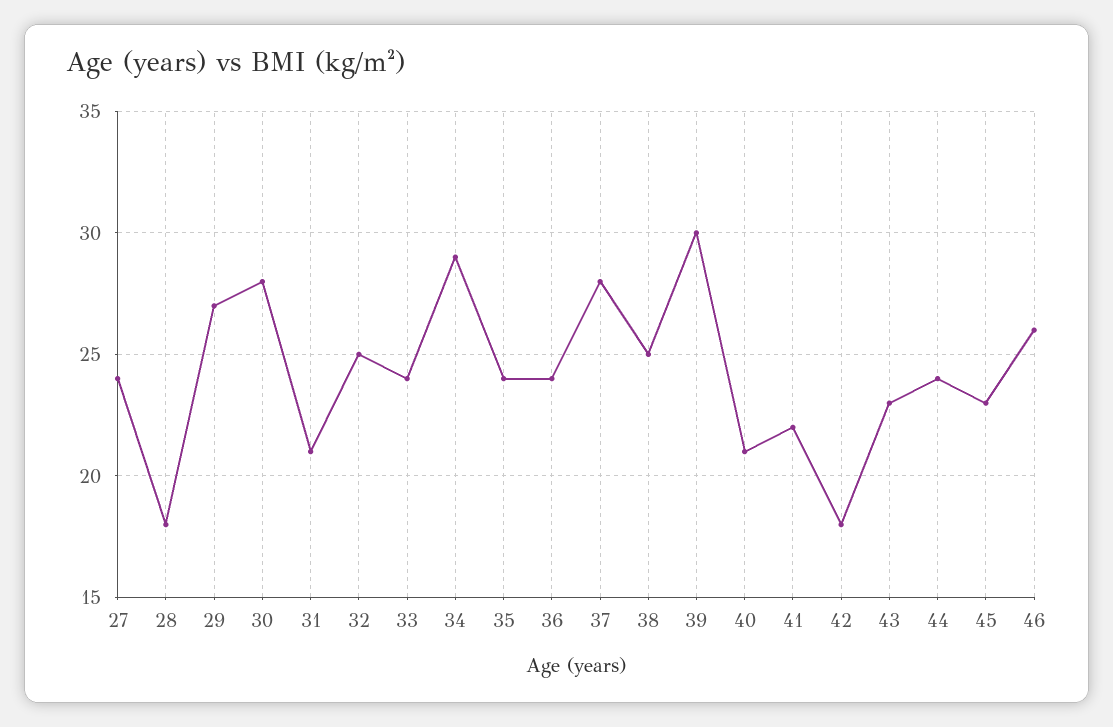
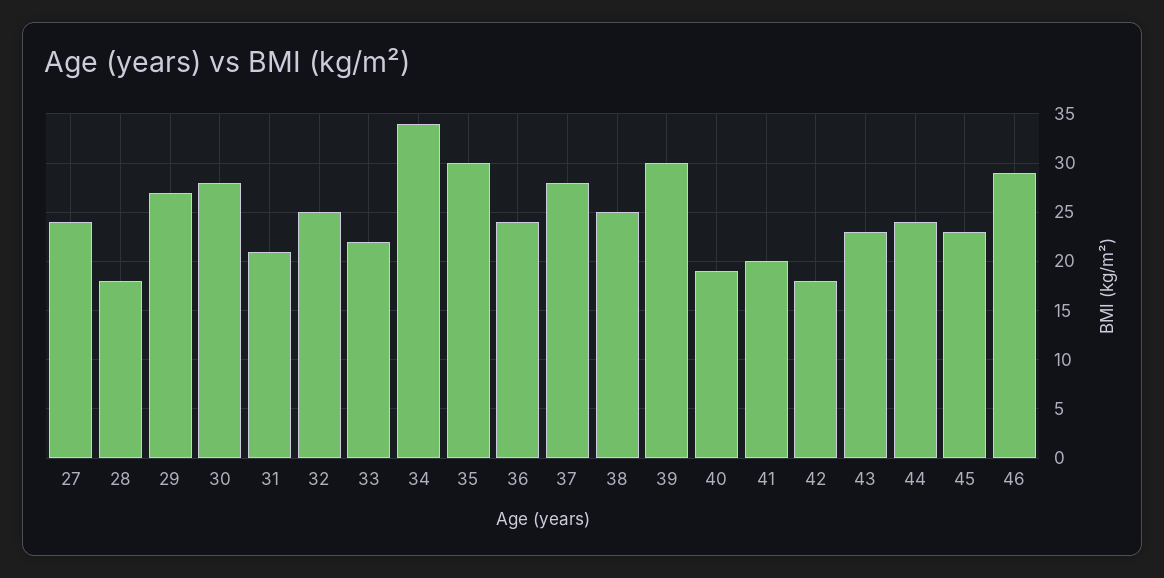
  {
    "27": 24,
    "28": 18,
    "29": 27,
    "30": 28,
    "31": 21,
    "32": 25,
-   "33": 24,
+   "33": 22,
-   "34": 29,
+   "34": 34,
-   "35": 24,
+   "35": 30,
    "36": 24,
    "37": 28,
    "38": 25,
    "39": 30,
-   "40": 21,
+   "40": 19,
-   "41": 22,
+   "41": 20,
    "42": 18,
    "43": 23,
    "44": 24,
    "45": 23,
-   "46": 26
+   "46": 29
  }

